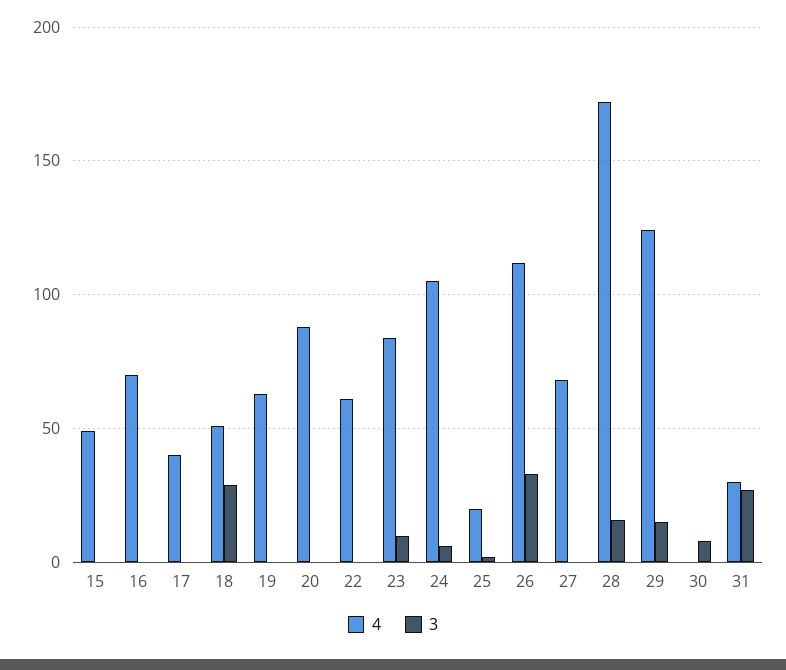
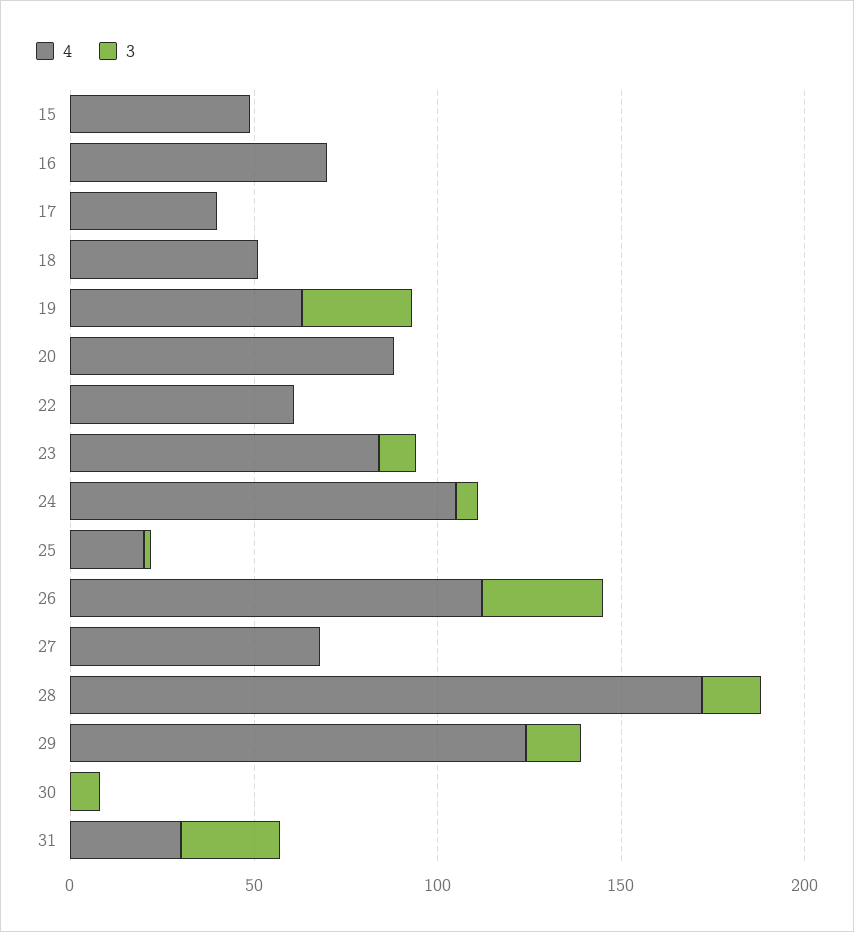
  {
    "4": {
      "15": 50,
      "16": 70,
      "17": 40,
      "18": 50,
      "19": 65,
      "20": 90,
      "22": 60,
      "23": 85,
      "24": 105,
      "25": 20,
      "26": 110,
      "27": 70,
      "28": 170,
      "29": 125,
      "30": 0,
      "31": 30
    },
    "3": {
      "15": 0,
      "16": 0,
      "17": 0,
-     "18": 30,
+     "18": 0,
-     "19": 0,
+     "19": 30,
      "20": 0,
      "22": 0,
      "23": 10,
      "24": 5,
      "25": 0,
      "26": 35,
      "27": 0,
      "28": 15,
      "29": 15,
      "30": 10,
      "31": 25
    }
  }

